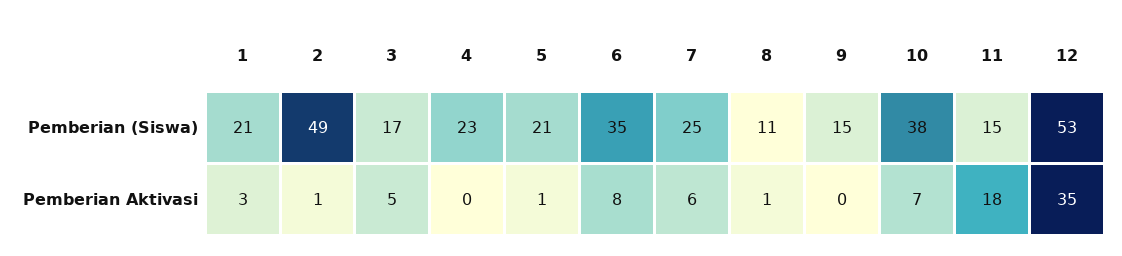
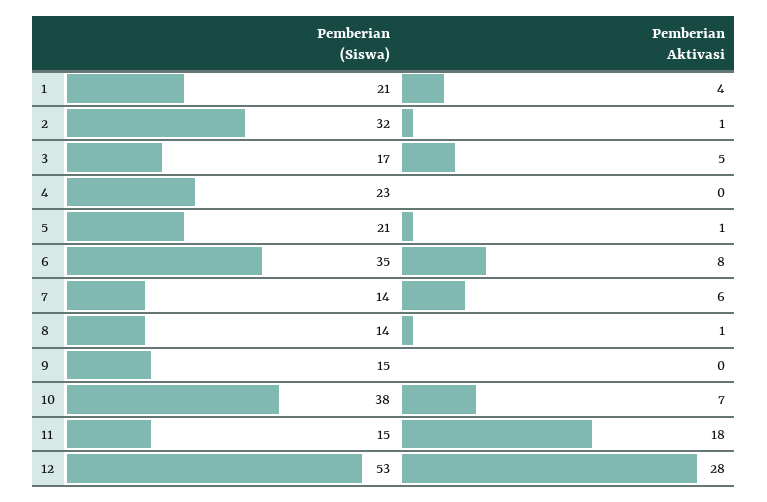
  {
    "1": {
      "Pemberian (Siswa)": 21,
-     "Pemberian Aktivasi": 3
+     "Pemberian Aktivasi": 4
    },
    "2": {
-     "Pemberian (Siswa)": 49,
+     "Pemberian (Siswa)": 32,
      "Pemberian Aktivasi": 1
    },
    "3": {
      "Pemberian (Siswa)": 17,
      "Pemberian Aktivasi": 5
    },
    "4": {
      "Pemberian (Siswa)": 23,
      "Pemberian Aktivasi": 0
    },
    "5": {
      "Pemberian (Siswa)": 21,
      "Pemberian Aktivasi": 1
    },
    "6": {
      "Pemberian (Siswa)": 35,
      "Pemberian Aktivasi": 8
    },
    "7": {
-     "Pemberian (Siswa)": 25,
+     "Pemberian (Siswa)": 14,
      "Pemberian Aktivasi": 6
    },
    "8": {
-     "Pemberian (Siswa)": 11,
+     "Pemberian (Siswa)": 14,
      "Pemberian Aktivasi": 1
    },
    "9": {
      "Pemberian (Siswa)": 15,
      "Pemberian Aktivasi": 0
    },
    "10": {
      "Pemberian (Siswa)": 38,
      "Pemberian Aktivasi": 7
    },
    "11": {
      "Pemberian (Siswa)": 15,
      "Pemberian Aktivasi": 18
    },
    "12": {
      "Pemberian (Siswa)": 53,
-     "Pemberian Aktivasi": 35
+     "Pemberian Aktivasi": 28
    }
  }

